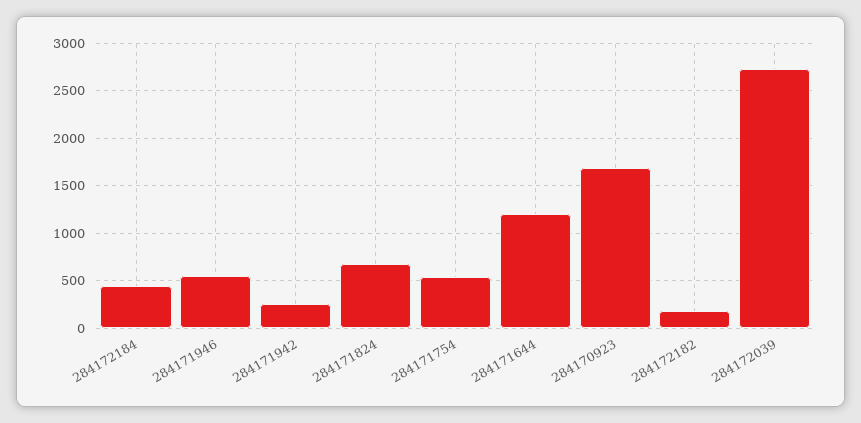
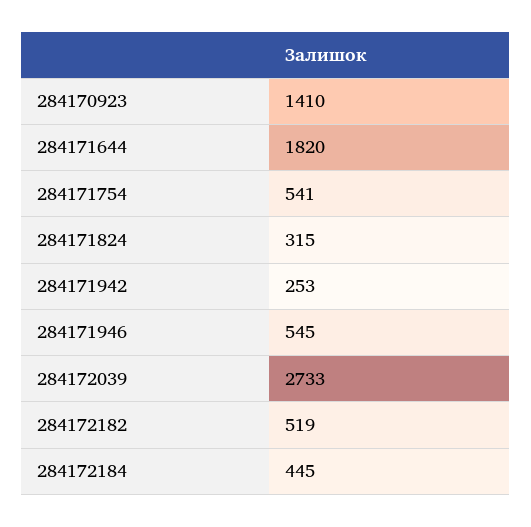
  {
    "284172184": 445,
    "284171946": 545,
    "284171942": 253,
-   "284171824": 700,
+   "284171824": 315,
    "284171754": 541,
-   "284171644": 1200,
+   "284171644": 1820,
-   "284170923": 1700,
+   "284170923": 1410,
-   "284172182": 200,
+   "284172182": 519,
    "284172039": 2733
  }

